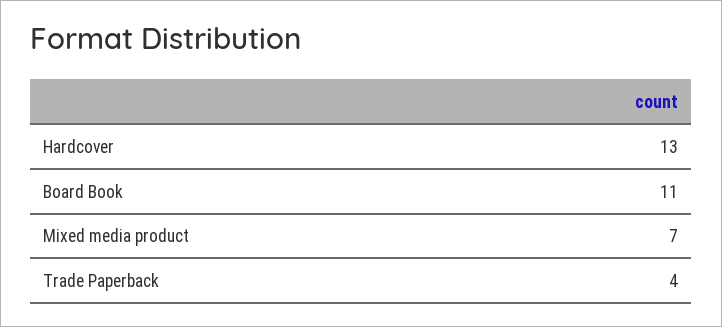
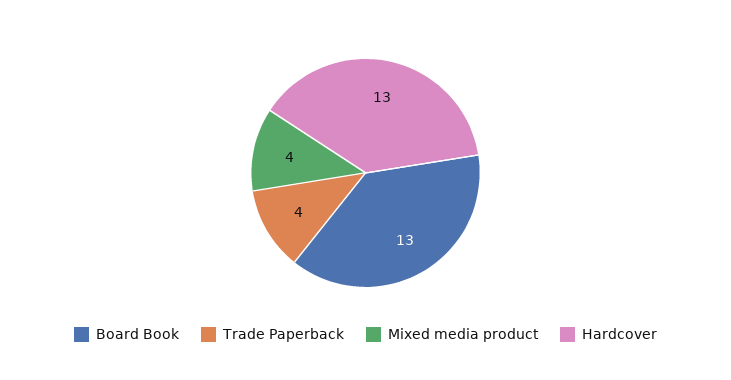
  {
    "Hardcover": 13,
-   "Board Book": 11,
+   "Board Book": 13,
-   "Mixed media product": 7,
+   "Mixed media product": 4,
    "Trade Paperback": 4
  }

